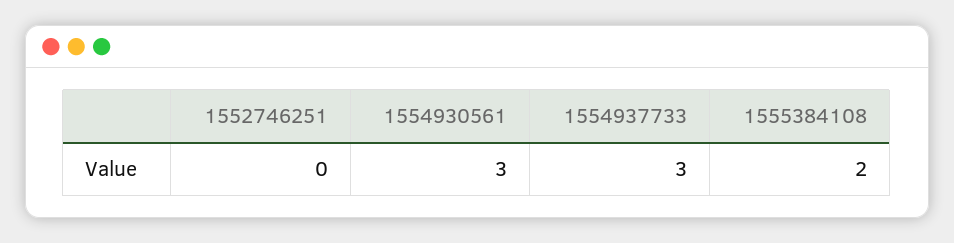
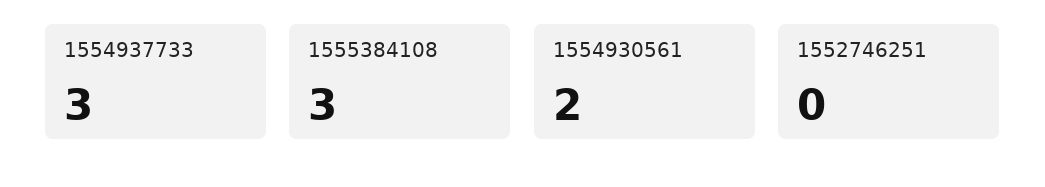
  {
    "1552746251": 0,
-   "1554930561": 3,
+   "1554930561": 2,
    "1554937733": 3,
-   "1555384108": 2
+   "1555384108": 3
  }

